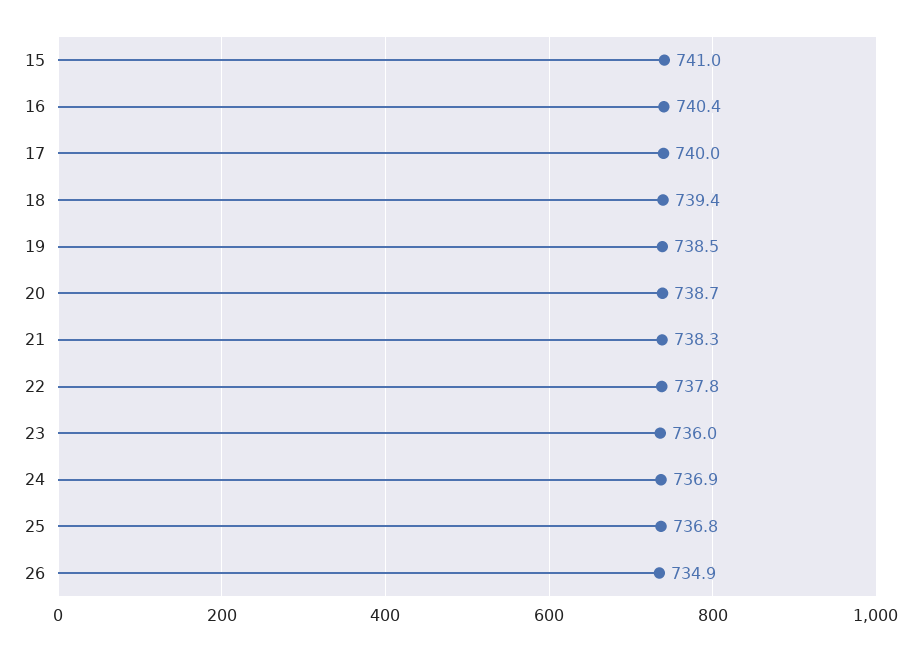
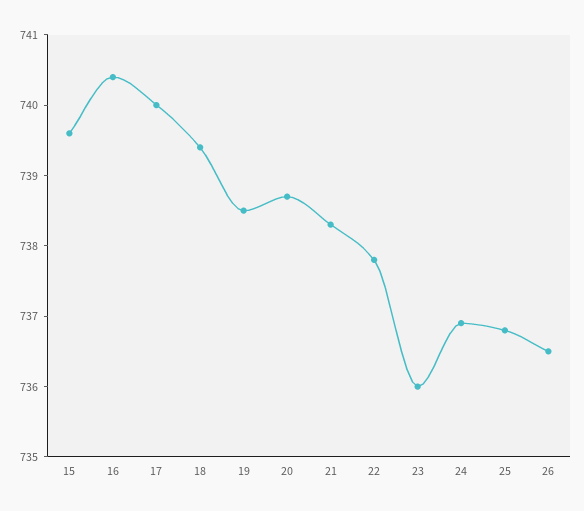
  {
-   "15": 741,
+   "15": 739.5,
    "16": 740.4,
    "17": 740,
    "18": 739.4,
    "19": 738.5,
    "20": 738.7,
    "21": 738.3,
    "22": 737.8,
    "23": 736,
    "24": 736.9,
    "25": 736.8,
-   "26": 734.9
+   "26": 736.5
  }

